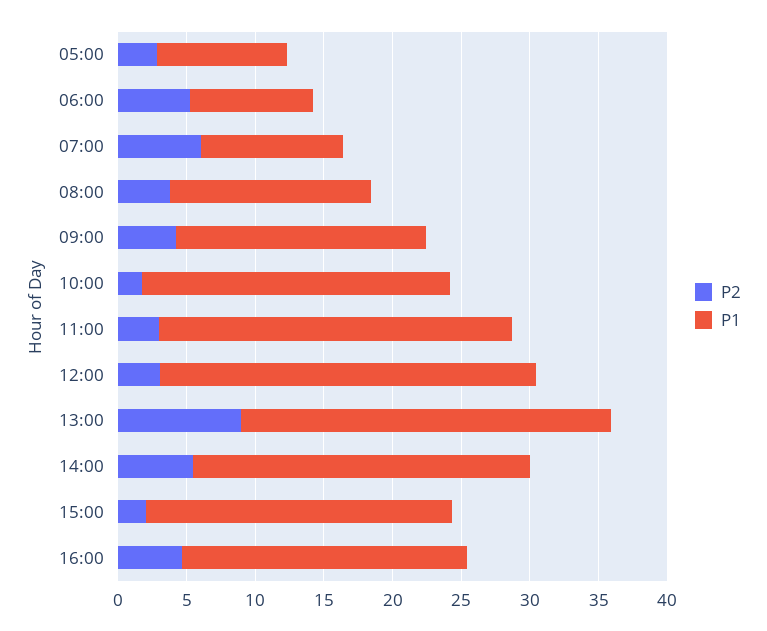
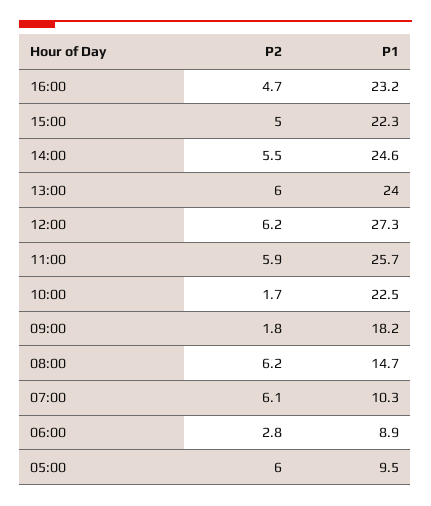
  {
    "P2": {
-     "05:00": 3,
+     "05:00": 6,
-     "06:00": 5,
+     "06:00": 2.8,
      "07:00": 6.1,
-     "08:00": 4,
+     "08:00": 6.2,
-     "09:00": 4,
+     "09:00": 1.8,
      "10:00": 1.7,
-     "11:00": 3,
+     "11:00": 5.9,
-     "12:00": 3,
+     "12:00": 6.2,
-     "13:00": 9,
+     "13:00": 6,
      "14:00": 5.5,
-     "15:00": 2,
+     "15:00": 5,
      "16:00": 4.7
    },
    "P1": {
      "05:00": 9.5,
      "06:00": 8.9,
      "07:00": 10.3,
      "08:00": 14.7,
      "09:00": 18.2,
      "10:00": 22.5,
      "11:00": 25.7,
      "12:00": 27.3,
-     "13:00": 27,
+     "13:00": 24,
      "14:00": 24.6,
      "15:00": 22.3,
-     "16:00": 21
+     "16:00": 23.2
    }
  }

